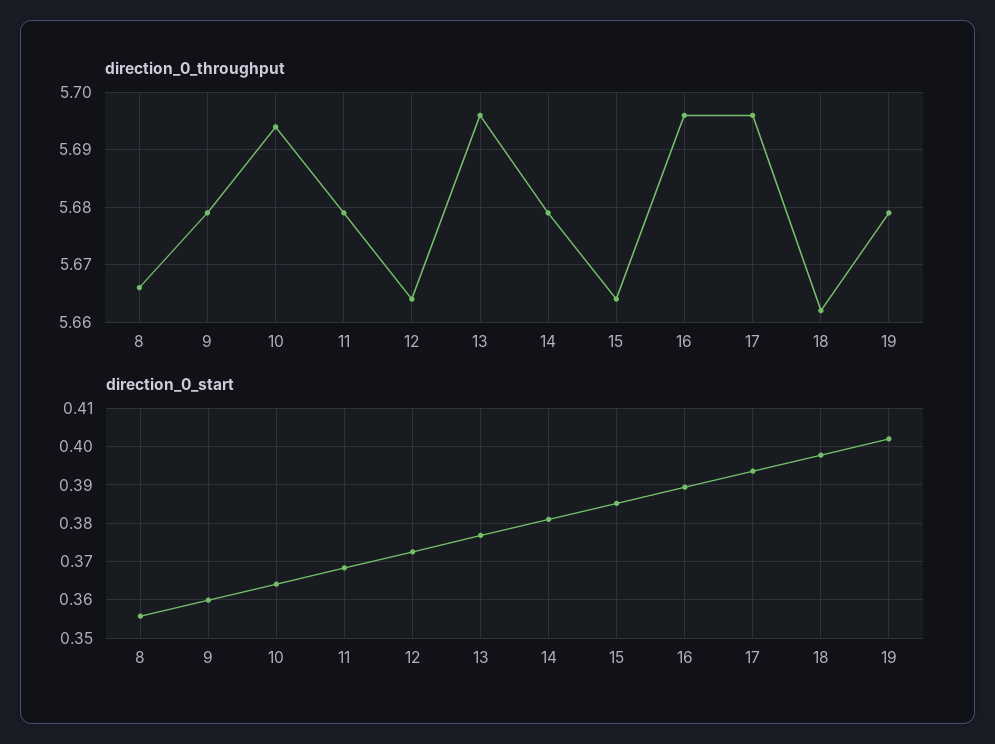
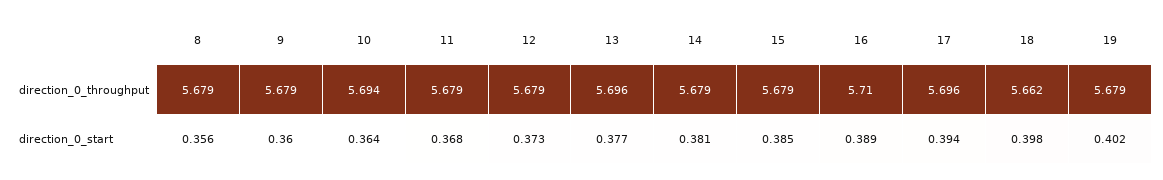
  {
    "direction_0_throughput": {
-     "8": 5.665,
+     "8": 5.679,
      "9": 5.679,
      "10": 5.694,
      "11": 5.679,
-     "12": 5.665,
+     "12": 5.679,
      "13": 5.696,
      "14": 5.679,
-     "15": 5.665,
+     "15": 5.679,
-     "16": 5.695,
+     "16": 5.71,
      "17": 5.696,
      "18": 5.662,
      "19": 5.679
    },
    "direction_0_start": {
      "8": 0.356,
      "9": 0.36,
      "10": 0.364,
      "11": 0.368,
      "12": 0.373,
      "13": 0.377,
      "14": 0.381,
      "15": 0.385,
      "16": 0.389,
      "17": 0.394,
      "18": 0.398,
      "19": 0.402
    }
  }

